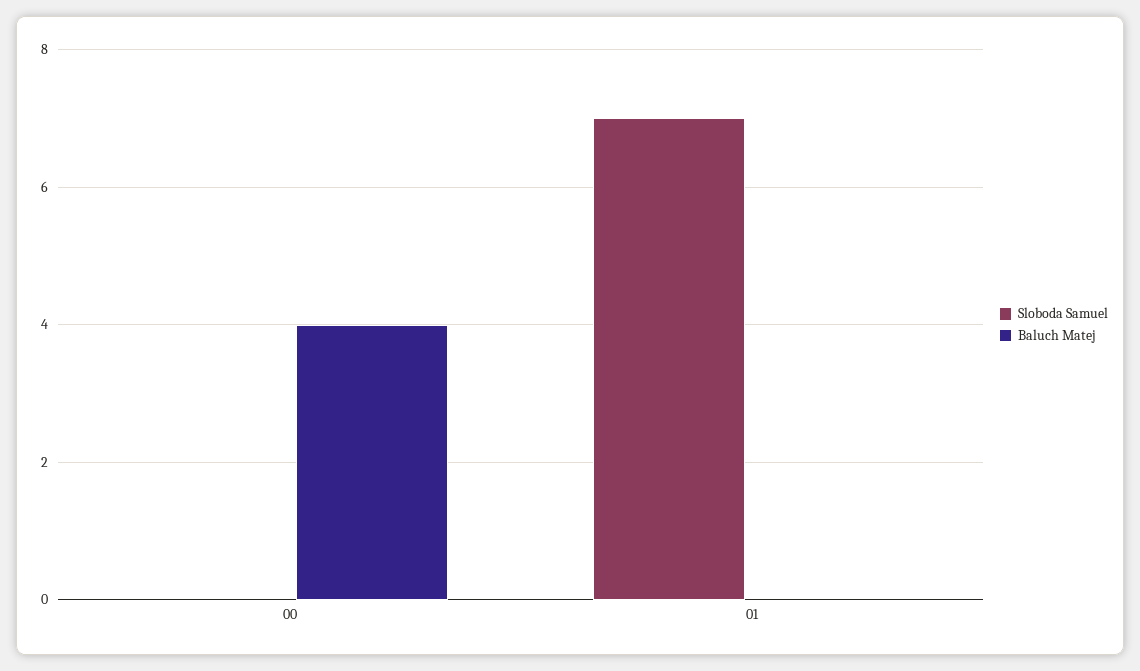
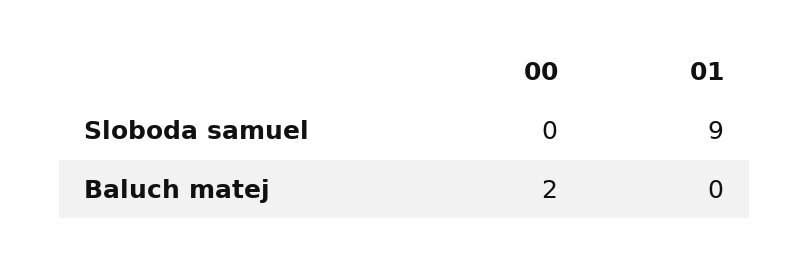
  {
    "Sloboda Samuel": {
      "00": 0,
-     "01": 7
+     "01": 9
    },
    "Baluch Matej": {
-     "00": 4,
+     "00": 2,
      "01": 0
    }
  }

